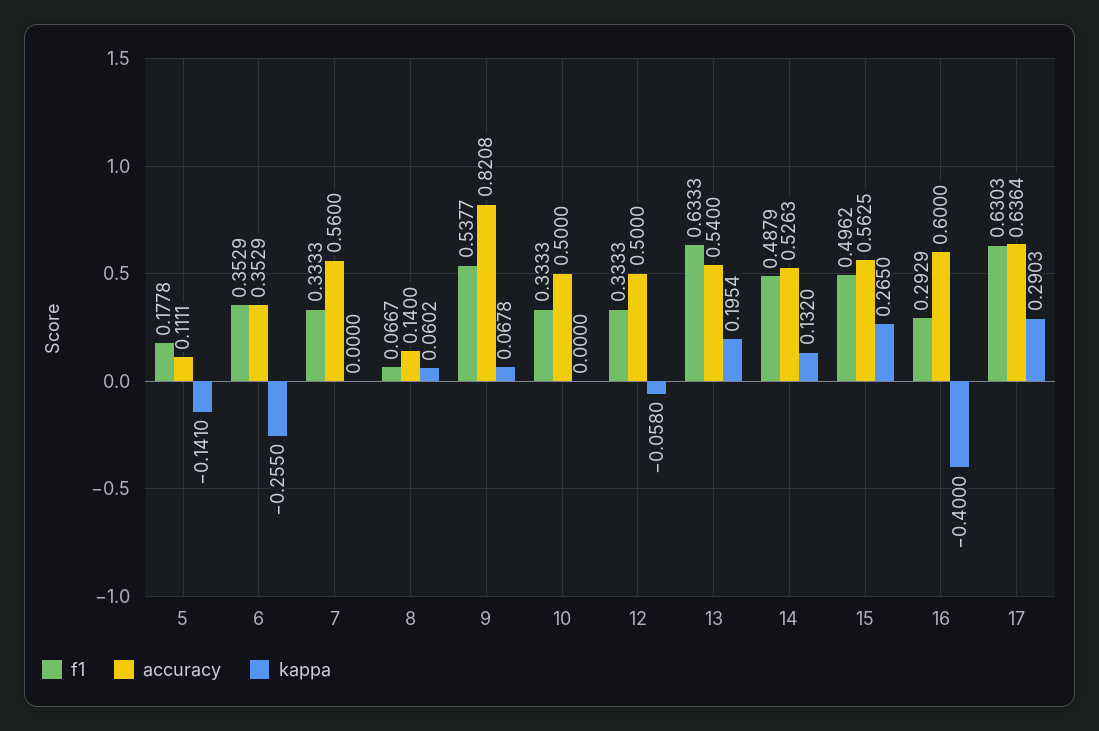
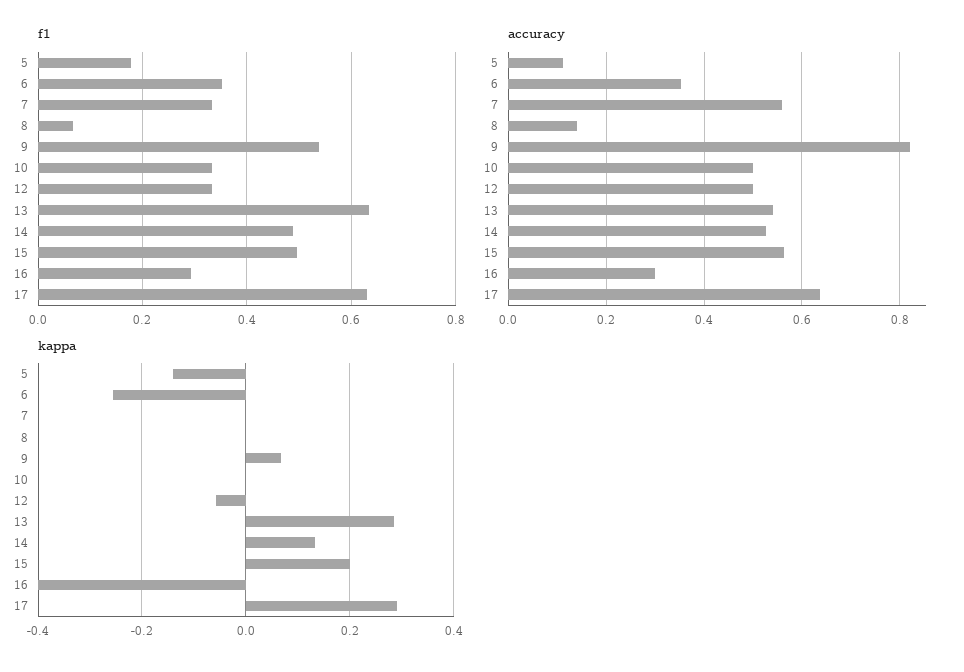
  {
    "f1": {
      "5": 0.1778,
      "6": 0.3529,
      "7": 0.3333,
      "8": 0.0667,
      "9": 0.5377,
      "10": 0.3333,
      "12": 0.3333,
      "13": 0.6333,
      "14": 0.4879,
      "15": 0.4962,
      "16": 0.2929,
      "17": 0.6303
    },
    "accuracy": {
      "5": 0.1111,
      "6": 0.3529,
      "7": 0.56,
      "8": 0.14,
      "9": 0.8208,
      "10": 0.5,
      "12": 0.5,
      "13": 0.54,
      "14": 0.5263,
      "15": 0.5625,
-     "16": 0.6,
+     "16": 0.3,
      "17": 0.6364
    },
    "kappa": {
      "5": -0.141,
      "6": -0.255,
      "7": 0,
-     "8": 0.0602,
+     "8": 0,
      "9": 0.0678,
      "10": 0,
      "12": -0.058,
-     "13": 0.1954,
+     "13": 0.28,
      "14": 0.132,
-     "15": 0.265,
+     "15": 0.2,
      "16": -0.4,
      "17": 0.2903
    }
  }

